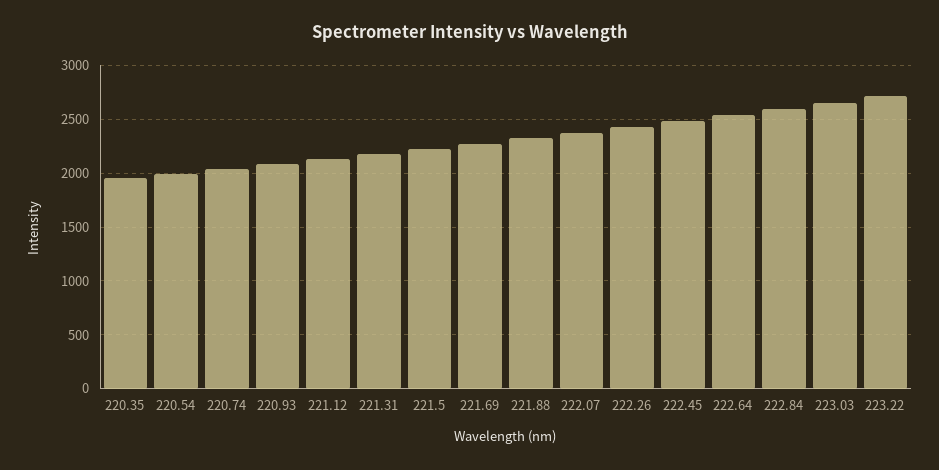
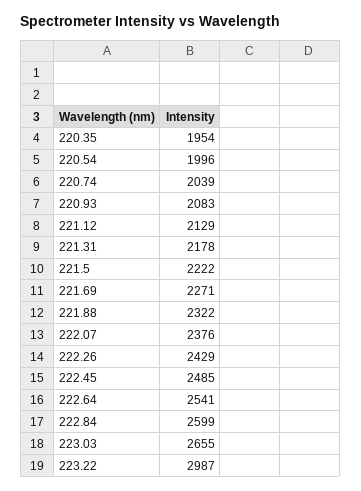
  {
    "220.35": 1954,
    "220.54": 1996,
    "220.74": 2039,
    "220.93": 2083,
    "221.12": 2129,
    "221.31": 2178,
    "221.5": 2222,
    "221.69": 2271,
    "221.88": 2322,
    "222.07": 2376,
    "222.26": 2429,
    "222.45": 2485,
    "222.64": 2541,
    "222.84": 2599,
    "223.03": 2655,
-   "223.22": 2700
+   "223.22": 2987
  }

